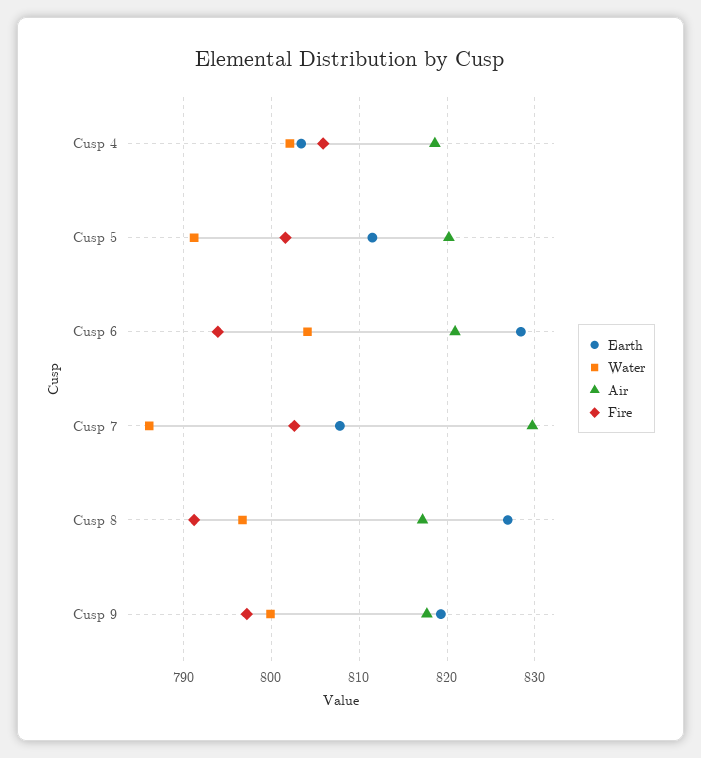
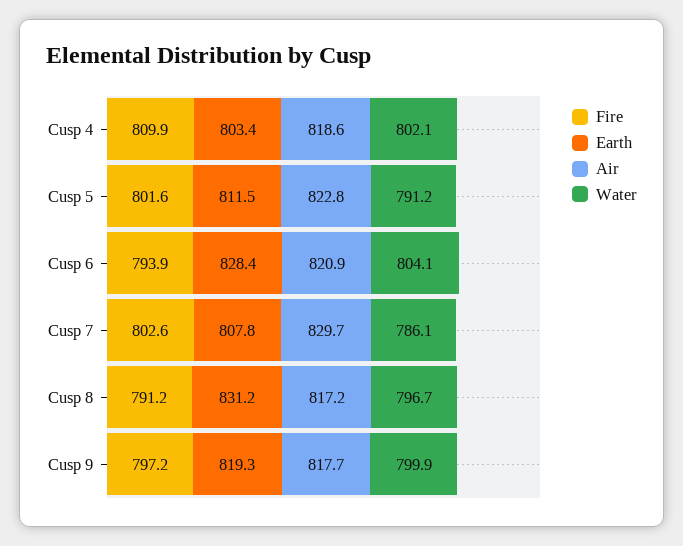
  {
    "Earth": {
      "Cusp 4": 803.4,
      "Cusp 5": 811.5,
      "Cusp 6": 828.4,
      "Cusp 7": 807.8,
-     "Cusp 8": 827,
+     "Cusp 8": 831.2,
      "Cusp 9": 819.3
    },
    "Water": {
      "Cusp 4": 802.1,
      "Cusp 5": 791.2,
      "Cusp 6": 804.1,
      "Cusp 7": 786.1,
      "Cusp 8": 796.7,
      "Cusp 9": 799.9
    },
    "Air": {
      "Cusp 4": 818.6,
-     "Cusp 5": 820,
+     "Cusp 5": 822.8,
      "Cusp 6": 820.9,
      "Cusp 7": 829.7,
      "Cusp 8": 817.2,
      "Cusp 9": 817.7
    },
    "Fire": {
-     "Cusp 4": 806,
+     "Cusp 4": 809.9,
      "Cusp 5": 801.6,
      "Cusp 6": 793.9,
      "Cusp 7": 802.6,
      "Cusp 8": 791.2,
      "Cusp 9": 797.2
    }
  }

